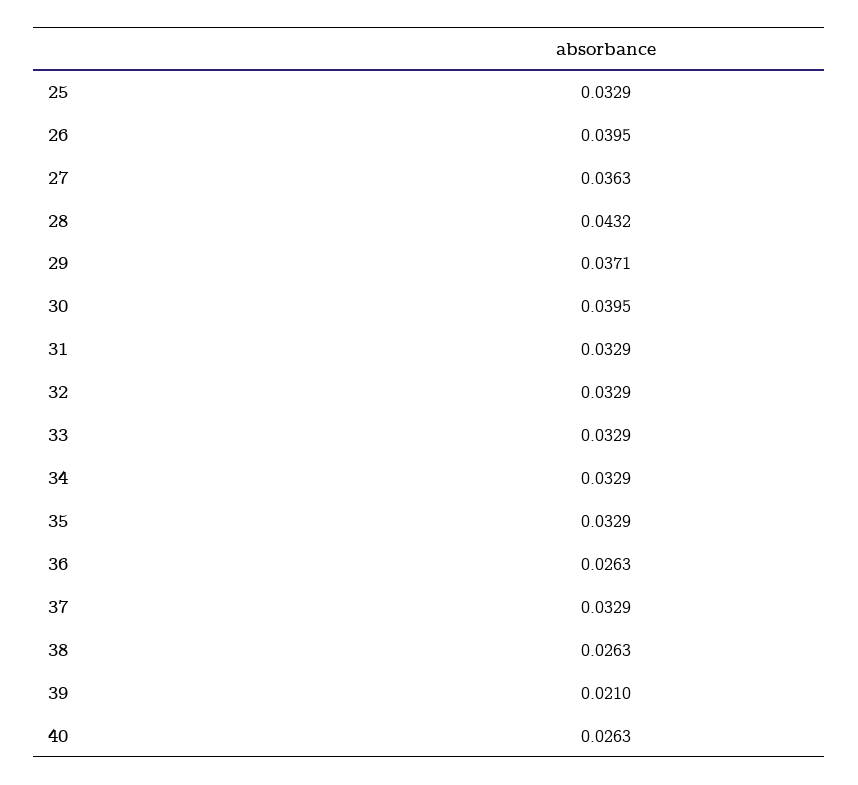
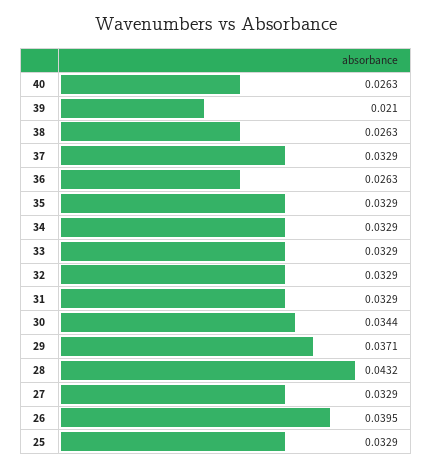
  {
    "25": 0.0329,
    "26": 0.0395,
-   "27": 0.0363,
+   "27": 0.0329,
    "28": 0.0432,
    "29": 0.0371,
-   "30": 0.0395,
+   "30": 0.0344,
    "31": 0.0329,
    "32": 0.0329,
    "33": 0.0329,
    "34": 0.0329,
    "35": 0.0329,
    "36": 0.0263,
    "37": 0.0329,
    "38": 0.0263,
    "39": 0.021,
    "40": 0.0263
  }

